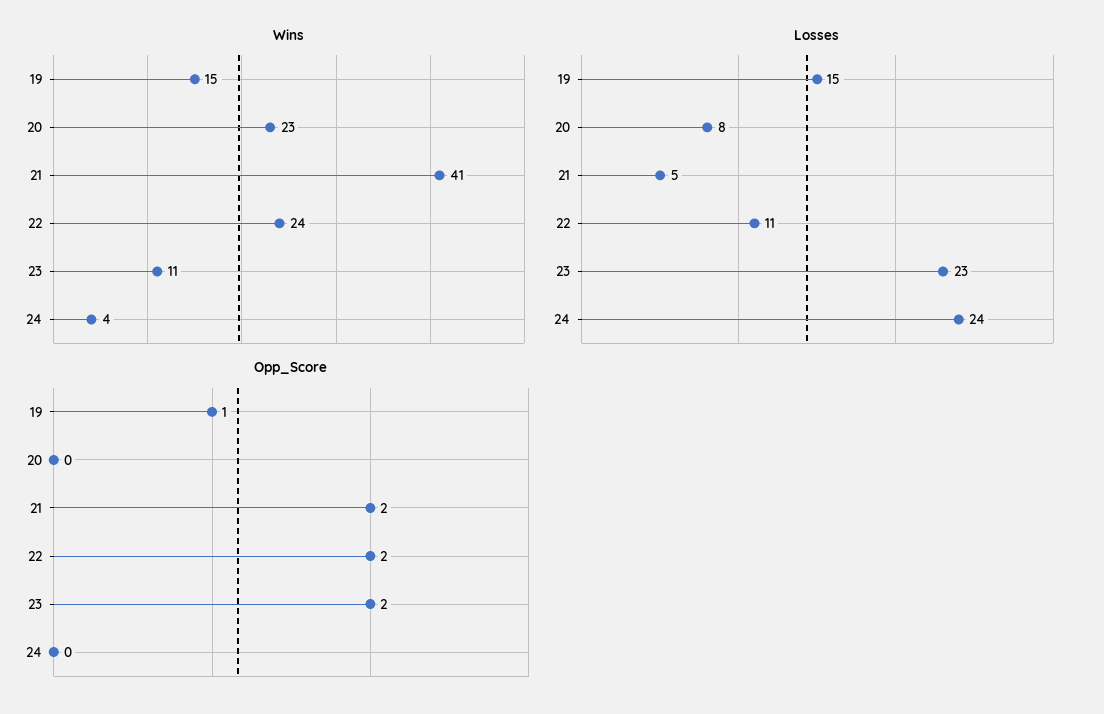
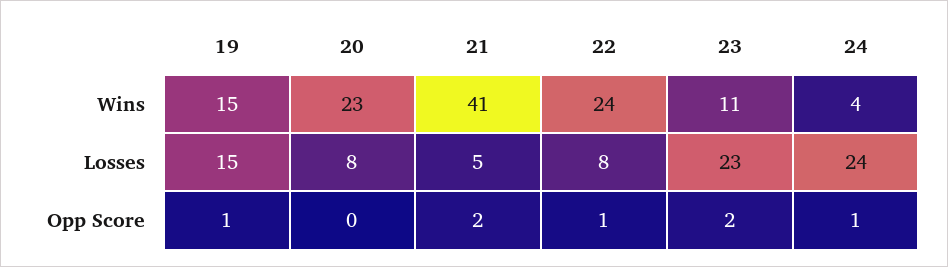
  {
    "Wins": {
      "19": 15,
      "20": 23,
      "21": 41,
      "22": 24,
      "23": 11,
      "24": 4
    },
    "Losses": {
      "19": 15,
      "20": 8,
      "21": 5,
-     "22": 11,
+     "22": 8,
      "23": 23,
      "24": 24
    },
    "Opp_Score": {
      "19": 1,
      "20": 0,
      "21": 2,
-     "22": 2,
+     "22": 1,
      "23": 2,
-     "24": 0
+     "24": 1
    }
  }

